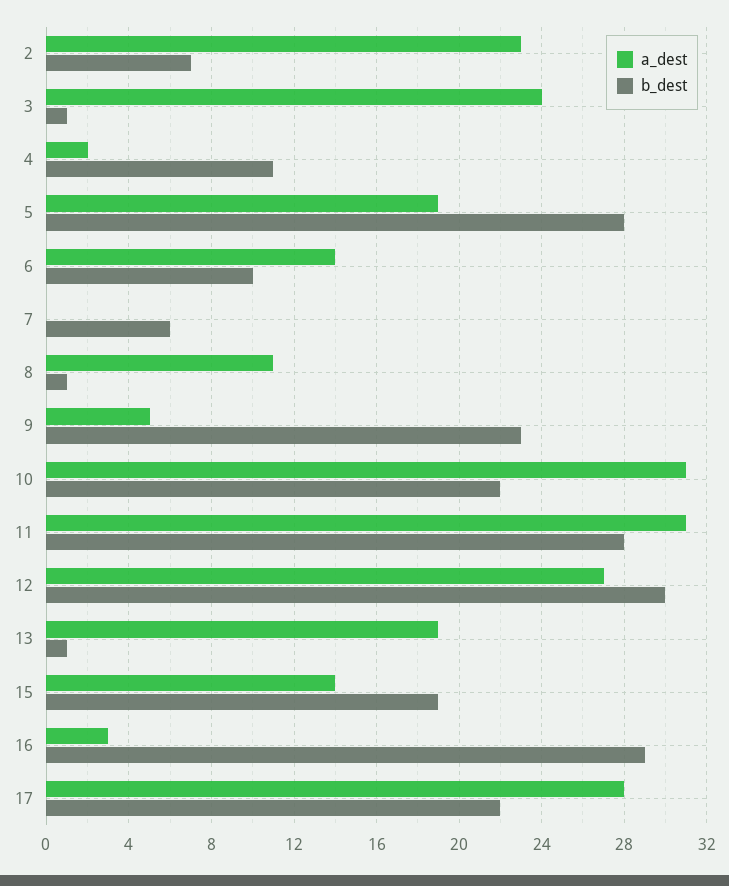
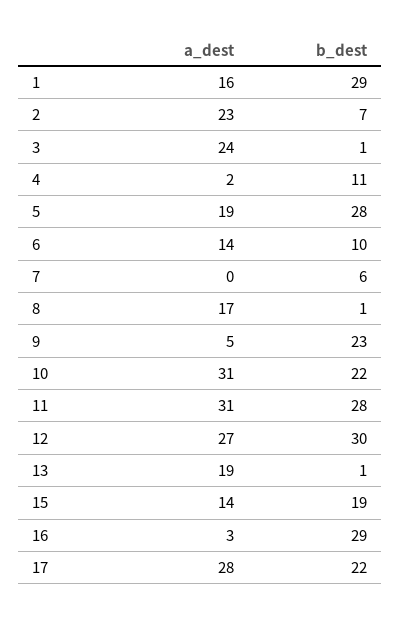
  {
    "a_dest": {
      "2": 23,
      "3": 24,
      "4": 2,
      "5": 19,
      "6": 14,
      "7": 0,
-     "8": 11,
+     "8": 17,
      "9": 5,
      "10": 31,
      "11": 31,
      "12": 27,
      "13": 19,
      "15": 14,
      "16": 3,
-     "17": 28
+     "17": 28,
+     "1": 16
    },
    "b_dest": {
      "2": 7,
      "3": 1,
      "4": 11,
      "5": 28,
      "6": 10,
      "7": 6,
      "8": 1,
      "9": 23,
      "10": 22,
      "11": 28,
      "12": 30,
      "13": 1,
      "15": 19,
      "16": 29,
-     "17": 22
+     "17": 22,
+     "1": 29
    }
  }

